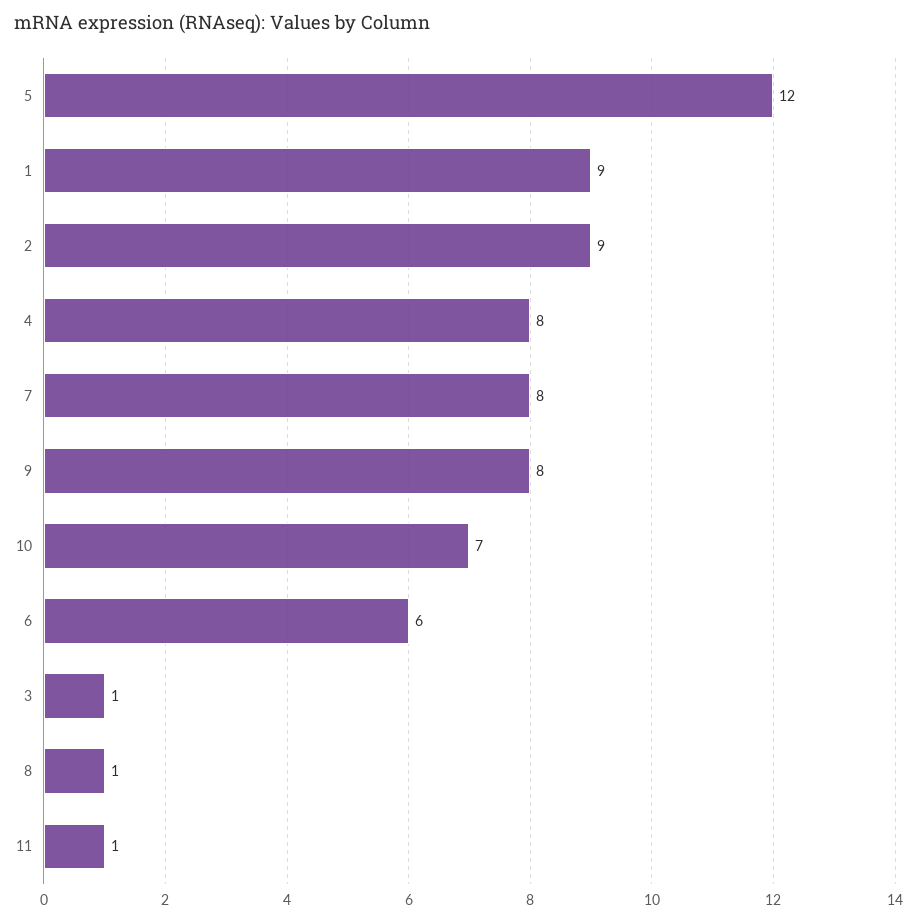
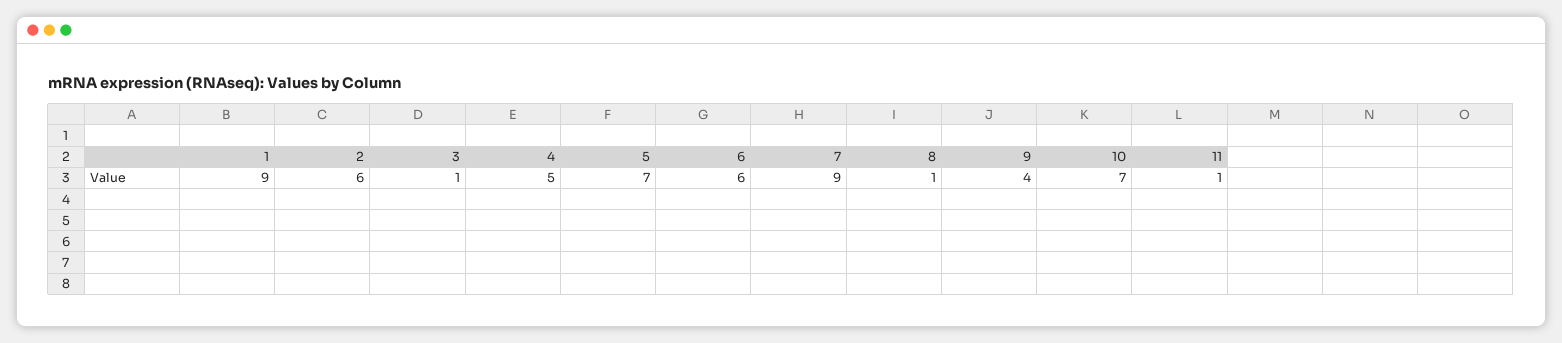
  {
-   "5": 12,
+   "5": 7,
    "1": 9,
-   "2": 9,
+   "2": 6,
-   "4": 8,
+   "4": 5,
-   "7": 8,
+   "7": 9,
-   "9": 8,
+   "9": 4,
    "10": 7,
    "6": 6,
    "3": 1,
    "8": 1,
    "11": 1
  }

